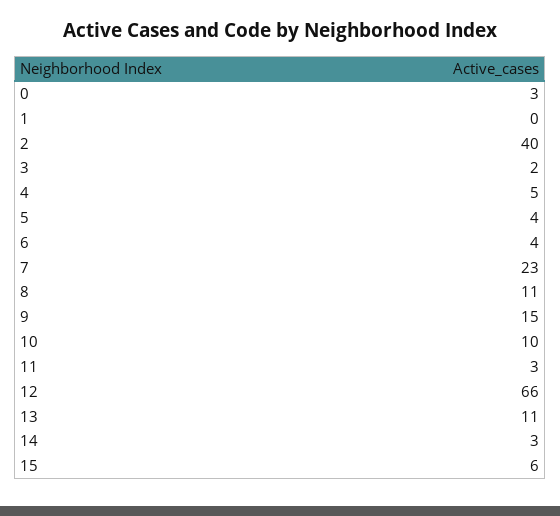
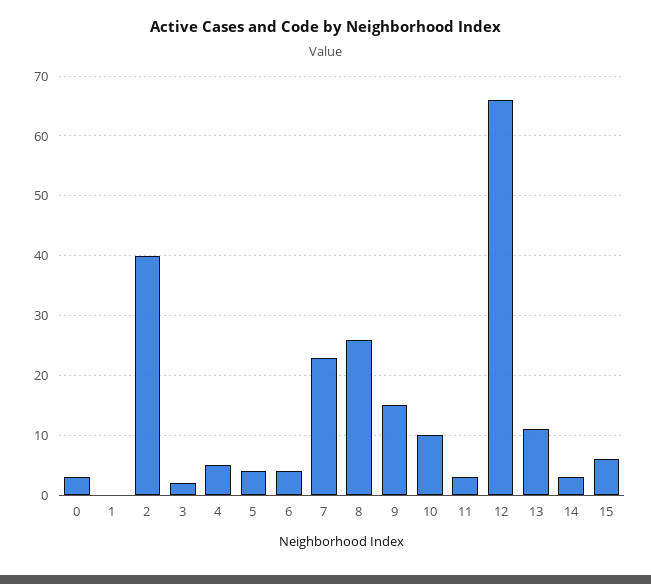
  {
    "0": 3,
    "1": 0,
    "2": 40,
    "3": 2,
    "4": 5,
    "5": 4,
    "6": 4,
    "7": 23,
-   "8": 11,
+   "8": 25,
    "9": 15,
    "10": 10,
    "11": 3,
    "12": 66,
    "13": 11,
    "14": 3,
    "15": 6
  }

